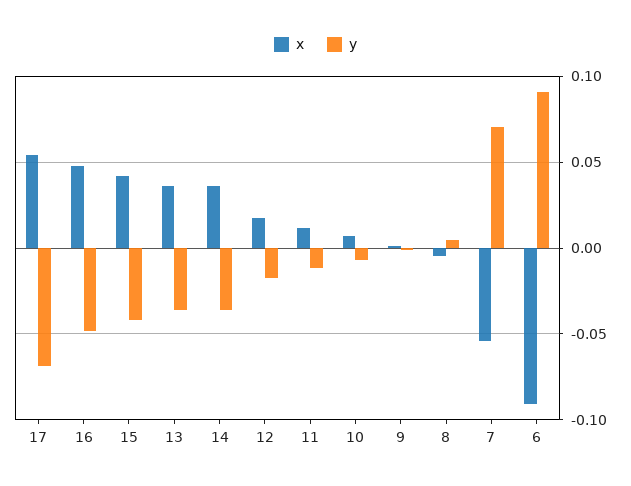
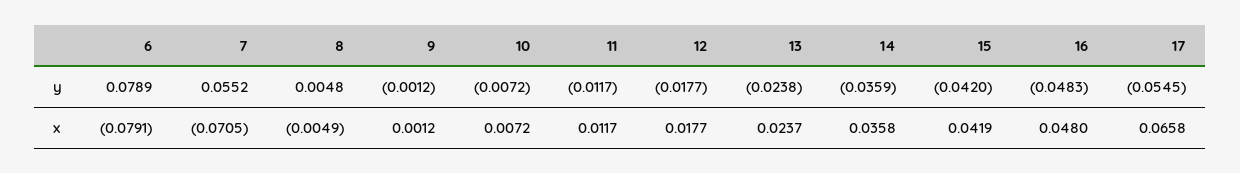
  {
    "x": {
-     "17": 0.055,
+     "17": 0.0658,
      "16": 0.048,
      "15": 0.0419,
-     "13": 0.035,
+     "13": 0.0237,
      "14": 0.0358,
      "12": 0.0177,
      "11": 0.0117,
      "10": 0.0072,
      "9": 0.0012,
      "8": -0.0049,
-     "7": -0.055,
+     "7": -0.0705,
-     "6": -0.09
+     "6": -0.0791
    },
    "y": {
-     "17": -0.07,
+     "17": -0.0545,
      "16": -0.0483,
      "15": -0.042,
-     "13": -0.035,
+     "13": -0.0238,
      "14": -0.0359,
      "12": -0.0177,
      "11": -0.0117,
      "10": -0.0072,
      "9": -0.0012,
      "8": 0.0048,
-     "7": 0.07,
+     "7": 0.0552,
-     "6": 0.09
+     "6": 0.0789
    }
  }

